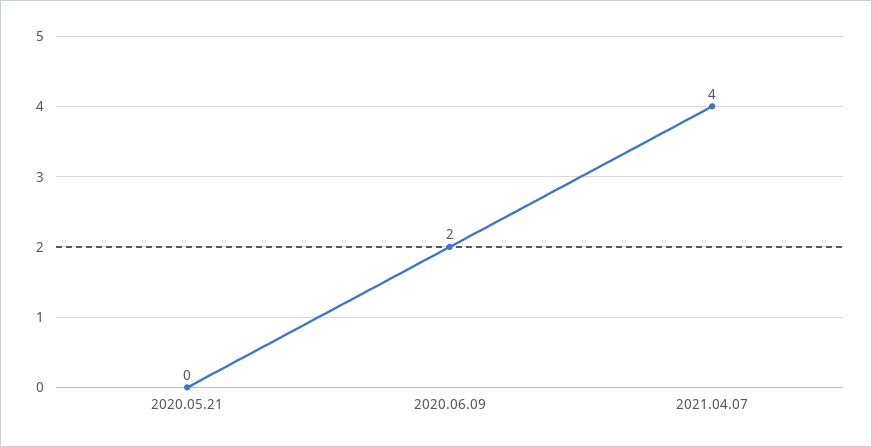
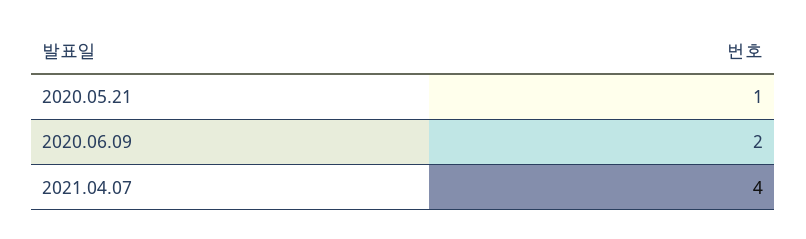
  {
-   "2020.05.21": 0,
+   "2020.05.21": 1,
    "2020.06.09": 2,
    "2021.04.07": 4
  }

